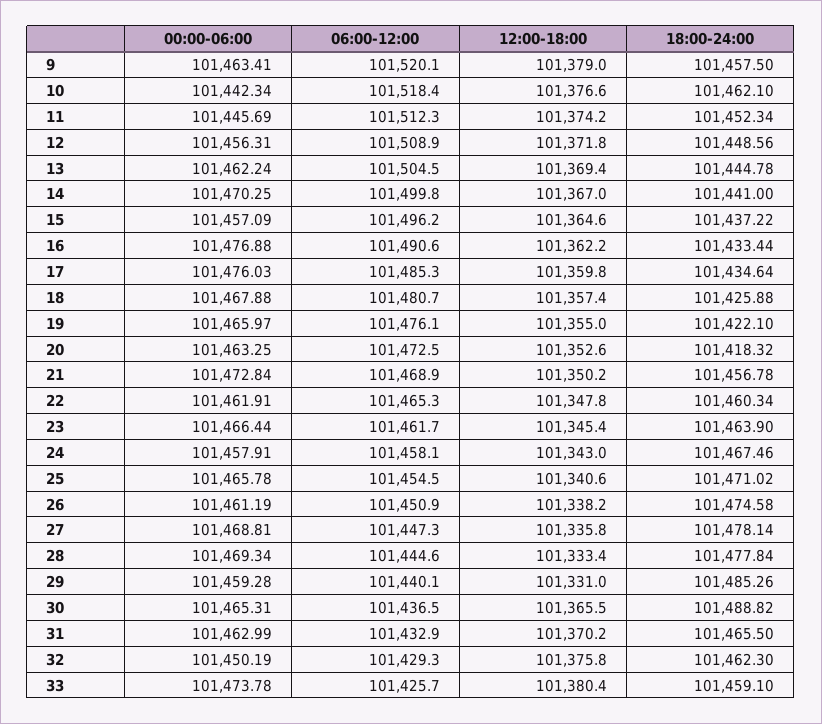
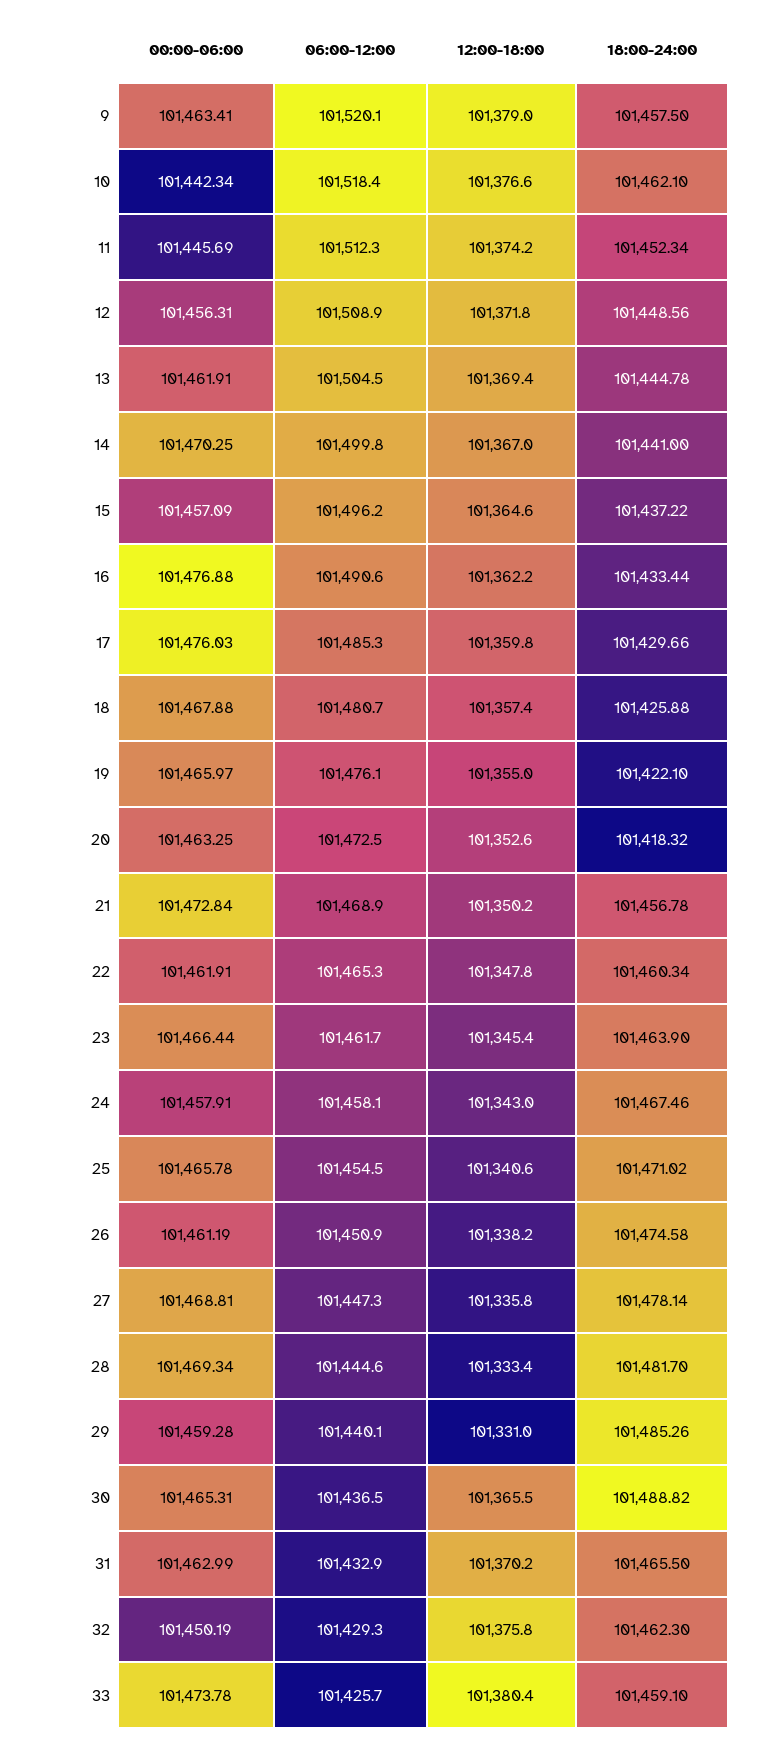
  {
    "00:00-06:00": {
      "9": 101463.41,
      "10": 101442.34,
      "11": 101445.69,
      "12": 101456.31,
-     "13": 101462.24,
+     "13": 101461.91,
      "14": 101470.25,
      "15": 101457.09,
      "16": 101476.88,
      "17": 101476.03,
      "18": 101467.88,
      "19": 101465.97,
      "20": 101463.25,
      "21": 101472.84,
      "22": 101461.91,
      "23": 101466.44,
      "24": 101457.91,
      "25": 101465.78,
      "26": 101461.19,
      "27": 101468.81,
      "28": 101469.34,
      "29": 101459.28,
      "30": 101465.31,
      "31": 101462.99,
      "32": 101450.19,
      "33": 101473.78
    },
    "06:00-12:00": {
      "9": 101520.1,
      "10": 101518.4,
      "11": 101512.3,
      "12": 101508.9,
      "13": 101504.5,
      "14": 101499.8,
      "15": 101496.2,
      "16": 101490.6,
      "17": 101485.3,
      "18": 101480.7,
      "19": 101476.1,
      "20": 101472.5,
      "21": 101468.9,
      "22": 101465.3,
      "23": 101461.7,
      "24": 101458.1,
      "25": 101454.5,
      "26": 101450.9,
      "27": 101447.3,
      "28": 101444.6,
      "29": 101440.1,
      "30": 101436.5,
      "31": 101432.9,
      "32": 101429.3,
      "33": 101425.7
    },
    "12:00-18:00": {
      "9": 101379,
      "10": 101376.6,
      "11": 101374.2,
      "12": 101371.8,
      "13": 101369.4,
      "14": 101367,
      "15": 101364.6,
      "16": 101362.2,
      "17": 101359.8,
      "18": 101357.4,
      "19": 101355,
      "20": 101352.6,
      "21": 101350.2,
      "22": 101347.8,
      "23": 101345.4,
      "24": 101343,
      "25": 101340.6,
      "26": 101338.2,
      "27": 101335.8,
      "28": 101333.4,
      "29": 101331,
      "30": 101365.5,
      "31": 101370.2,
      "32": 101375.8,
      "33": 101380.4
    },
    "18:00-24:00": {
      "9": 101457.5,
      "10": 101462.1,
      "11": 101452.34,
      "12": 101448.56,
      "13": 101444.78,
      "14": 101441,
      "15": 101437.22,
      "16": 101433.44,
-     "17": 101434.64,
+     "17": 101429.66,
      "18": 101425.88,
      "19": 101422.1,
      "20": 101418.32,
      "21": 101456.78,
      "22": 101460.34,
      "23": 101463.9,
      "24": 101467.46,
      "25": 101471.02,
      "26": 101474.58,
      "27": 101478.14,
-     "28": 101477.84,
+     "28": 101481.7,
      "29": 101485.26,
      "30": 101488.82,
      "31": 101465.5,
      "32": 101462.3,
      "33": 101459.1
    }
  }

